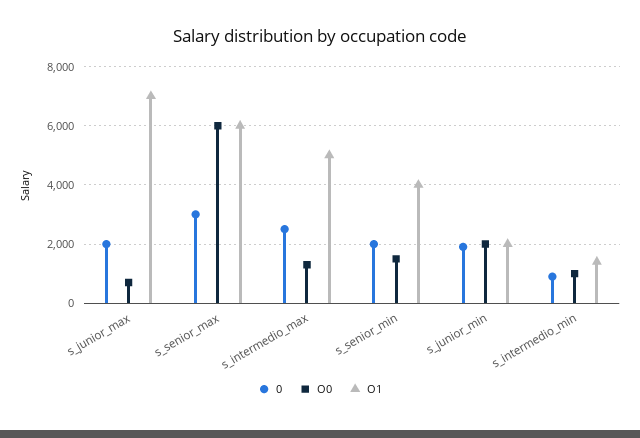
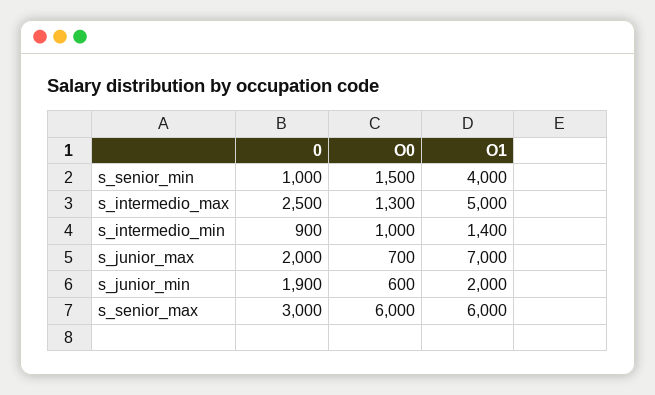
  {
    "0": {
      "s_junior_max": 2000,
      "s_senior_max": 3000,
      "s_intermedio_max": 2500,
-     "s_senior_min": 2000,
+     "s_senior_min": 1000,
      "s_junior_min": 1900,
      "s_intermedio_min": 900
    },
    "O0": {
      "s_junior_max": 700,
      "s_senior_max": 6000,
      "s_intermedio_max": 1300,
      "s_senior_min": 1500,
-     "s_junior_min": 2000,
+     "s_junior_min": 600,
      "s_intermedio_min": 1000
    },
    "O1": {
      "s_junior_max": 7000,
      "s_senior_max": 6000,
      "s_intermedio_max": 5000,
      "s_senior_min": 4000,
      "s_junior_min": 2000,
      "s_intermedio_min": 1400
    }
  }

